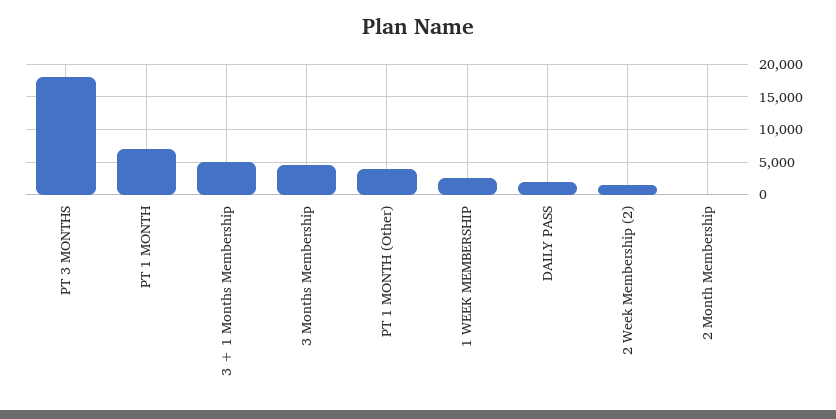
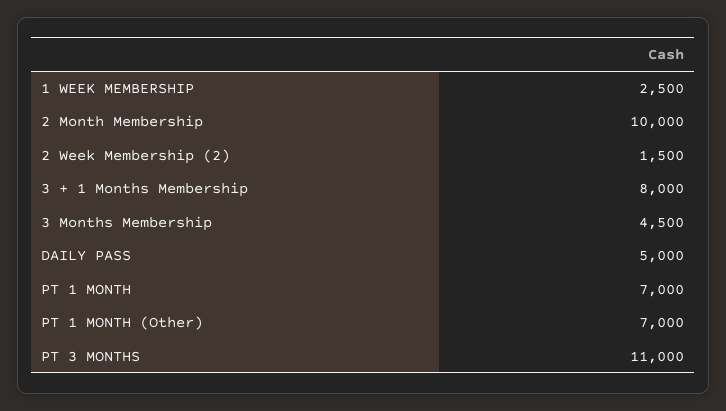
  {
-   "PT 3 MONTHS": 18000,
+   "PT 3 MONTHS": 11000,
    "PT 1 MONTH": 7000,
-   "3 + 1 Months Membership": 5000,
+   "3 + 1 Months Membership": 8000,
    "3 Months Membership": 4500,
-   "PT 1 MONTH (Other)": 4000,
+   "PT 1 MONTH (Other)": 7000,
    "1 WEEK MEMBERSHIP": 2500,
-   "DAILY PASS": 2000,
+   "DAILY PASS": 5000,
    "2 Week Membership (2)": 1500,
-   "2 Month Membership": 0
+   "2 Month Membership": 10000
  }

